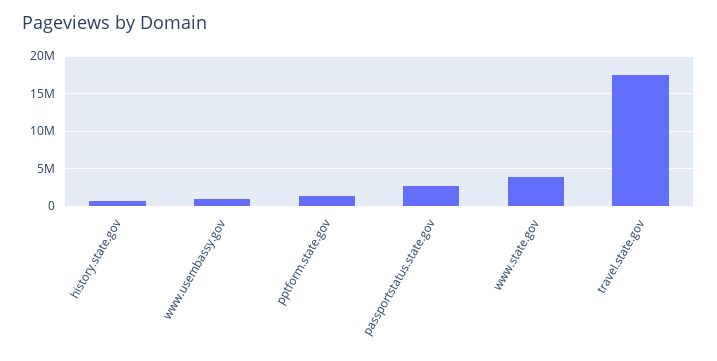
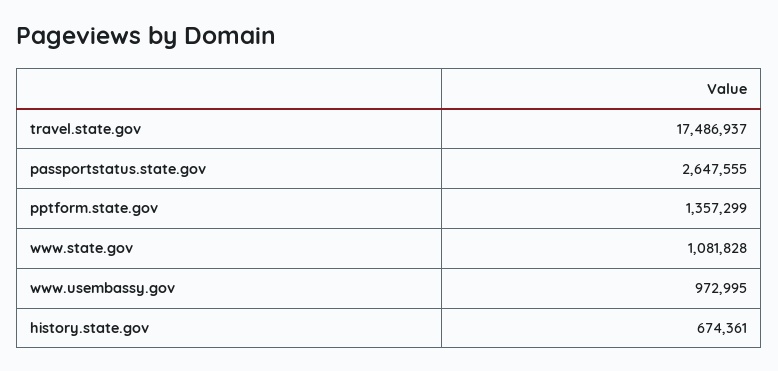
  {
    "history.state.gov": 674361,
    "www.usembassy.gov": 972995,
    "pptform.state.gov": 1357299,
    "passportstatus.state.gov": 2647555,
-   "www.state.gov": 4000000,
+   "www.state.gov": 1081828,
    "travel.state.gov": 17486937
  }

